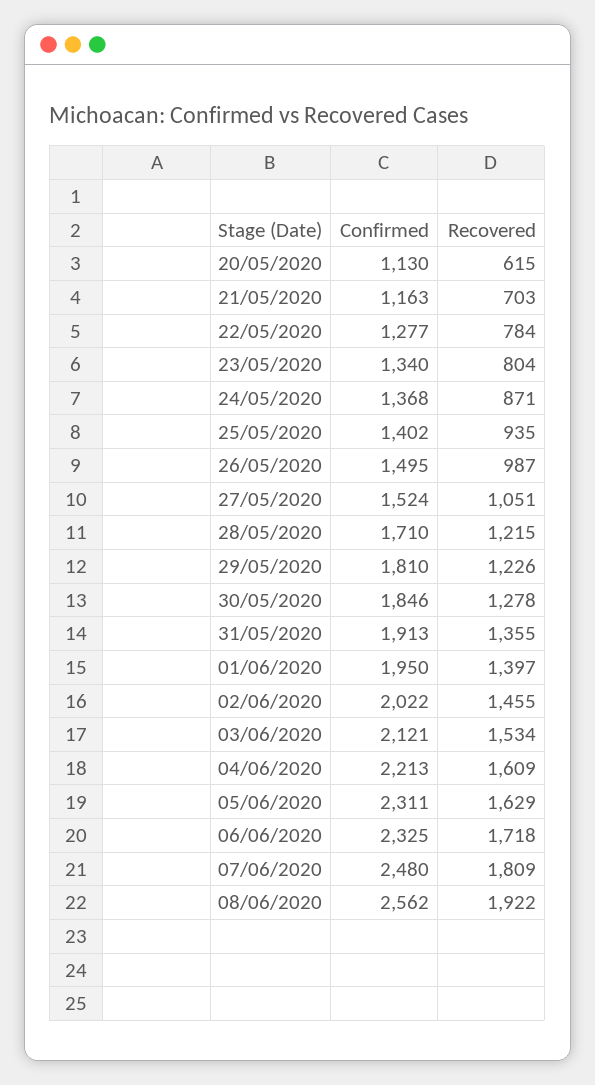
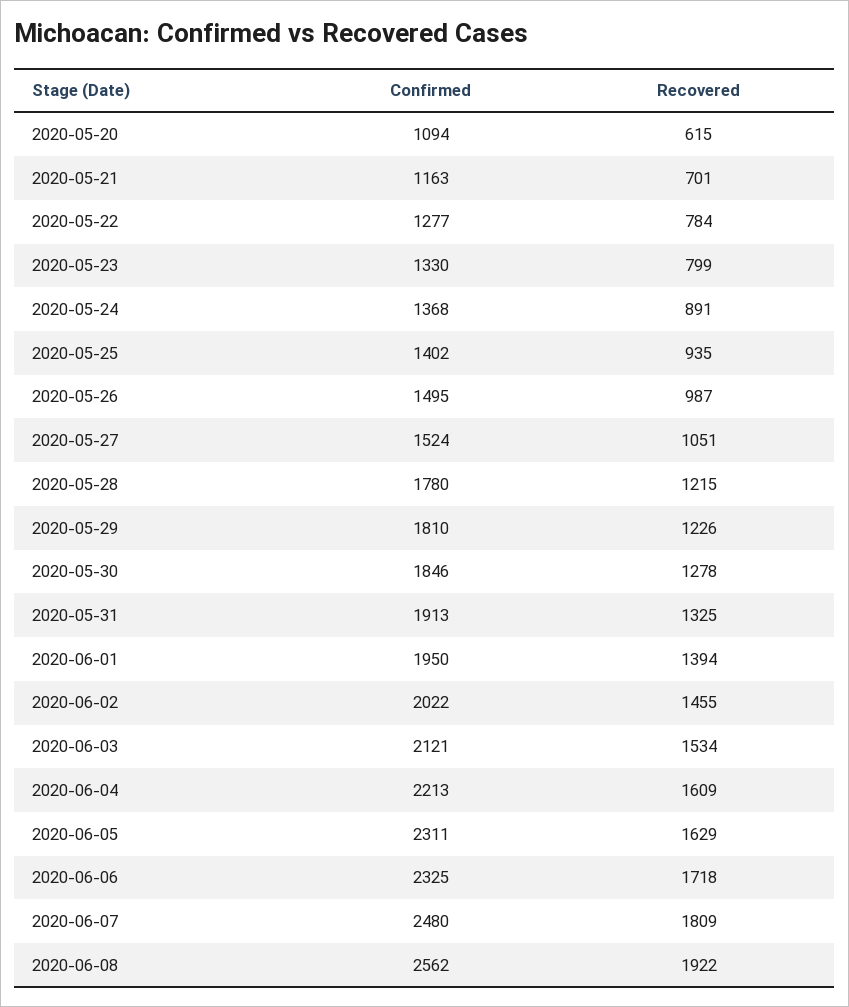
  {
    "Confirmed": {
-     "20/05/2020": 1130,
+     "20/05/2020": 1094,
      "21/05/2020": 1163,
      "22/05/2020": 1277,
-     "23/05/2020": 1340,
+     "23/05/2020": 1330,
      "24/05/2020": 1368,
      "25/05/2020": 1402,
      "26/05/2020": 1495,
      "27/05/2020": 1524,
-     "28/05/2020": 1710,
+     "28/05/2020": 1780,
      "29/05/2020": 1810,
      "30/05/2020": 1846,
      "31/05/2020": 1913,
      "01/06/2020": 1950,
      "02/06/2020": 2022,
      "03/06/2020": 2121,
      "04/06/2020": 2213,
      "05/06/2020": 2311,
      "06/06/2020": 2325,
      "07/06/2020": 2480,
      "08/06/2020": 2562
    },
    "Recovered": {
      "20/05/2020": 615,
-     "21/05/2020": 703,
+     "21/05/2020": 701,
      "22/05/2020": 784,
-     "23/05/2020": 804,
+     "23/05/2020": 799,
-     "24/05/2020": 871,
+     "24/05/2020": 891,
      "25/05/2020": 935,
      "26/05/2020": 987,
      "27/05/2020": 1051,
      "28/05/2020": 1215,
      "29/05/2020": 1226,
      "30/05/2020": 1278,
-     "31/05/2020": 1355,
+     "31/05/2020": 1325,
-     "01/06/2020": 1397,
+     "01/06/2020": 1394,
      "02/06/2020": 1455,
      "03/06/2020": 1534,
      "04/06/2020": 1609,
      "05/06/2020": 1629,
      "06/06/2020": 1718,
      "07/06/2020": 1809,
      "08/06/2020": 1922
    }
  }

